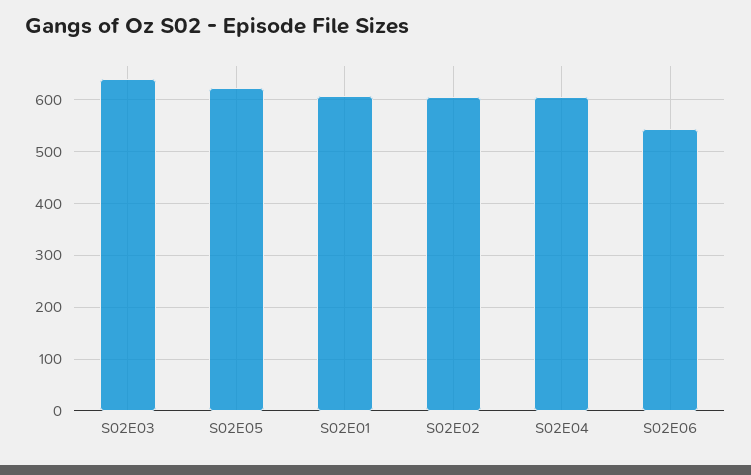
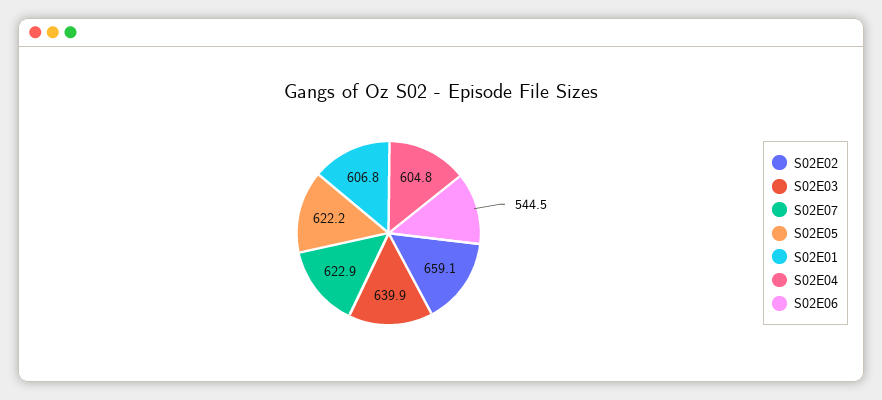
  {
    "S02E03": 639.9,
    "S02E05": 622.2,
    "S02E01": 606.8,
-   "S02E02": 600,
+   "S02E02": 659.1,
    "S02E04": 604.8,
-   "S02E06": 544.5
+   "S02E06": 544.5,
+   "S02E07": 622.9
  }

